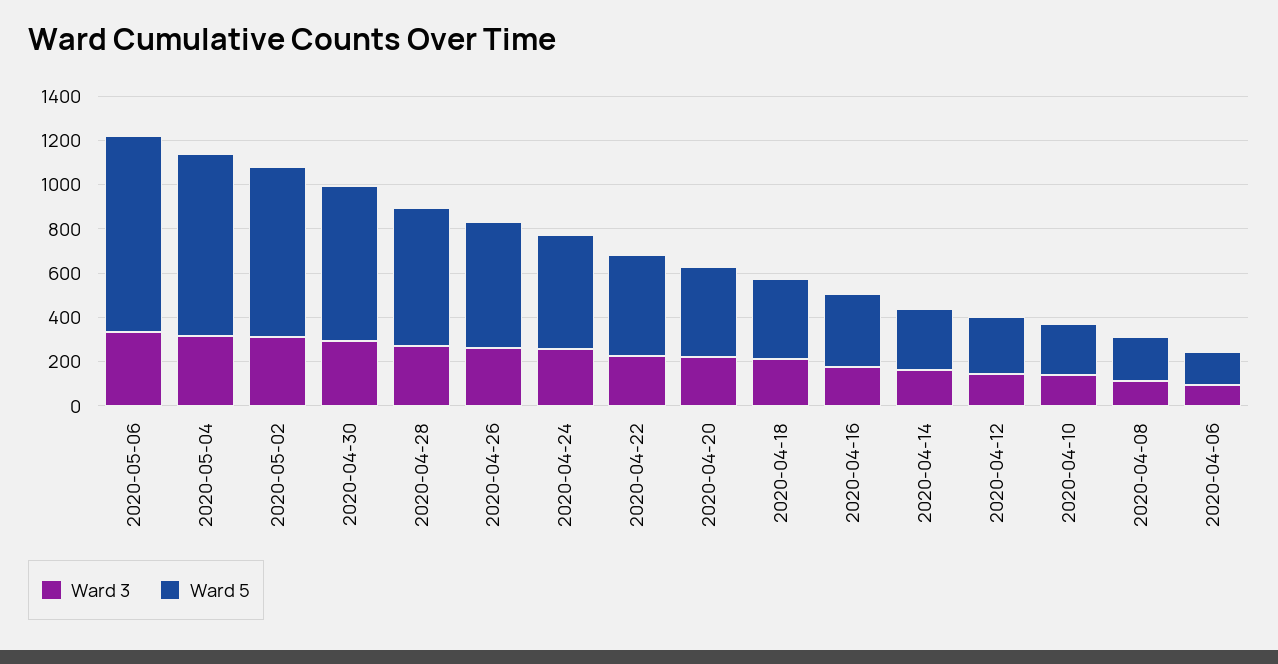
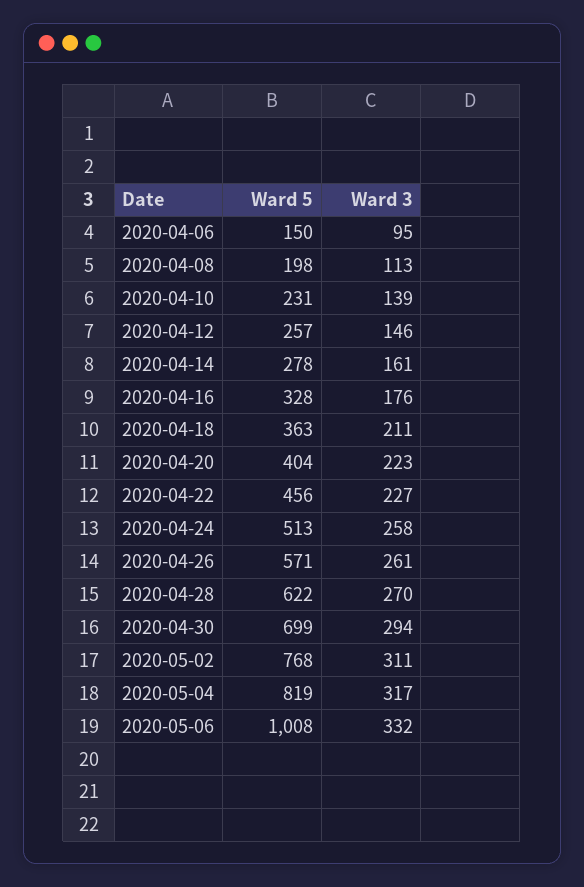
  {
    "Ward 3": {
      "2020-05-06": 332,
      "2020-05-04": 317,
      "2020-05-02": 311,
      "2020-04-30": 294,
      "2020-04-28": 270,
      "2020-04-26": 261,
      "2020-04-24": 258,
      "2020-04-22": 227,
      "2020-04-20": 223,
      "2020-04-18": 211,
      "2020-04-16": 176,
      "2020-04-14": 161,
      "2020-04-12": 146,
      "2020-04-10": 139,
      "2020-04-08": 113,
      "2020-04-06": 95
    },
    "Ward 5": {
-     "2020-05-06": 900,
+     "2020-05-06": 1008,
      "2020-05-04": 819,
      "2020-05-02": 768,
      "2020-04-30": 699,
      "2020-04-28": 622,
      "2020-04-26": 571,
      "2020-04-24": 513,
      "2020-04-22": 456,
      "2020-04-20": 404,
      "2020-04-18": 363,
      "2020-04-16": 328,
      "2020-04-14": 278,
      "2020-04-12": 257,
      "2020-04-10": 231,
      "2020-04-08": 198,
      "2020-04-06": 150
    }
  }

